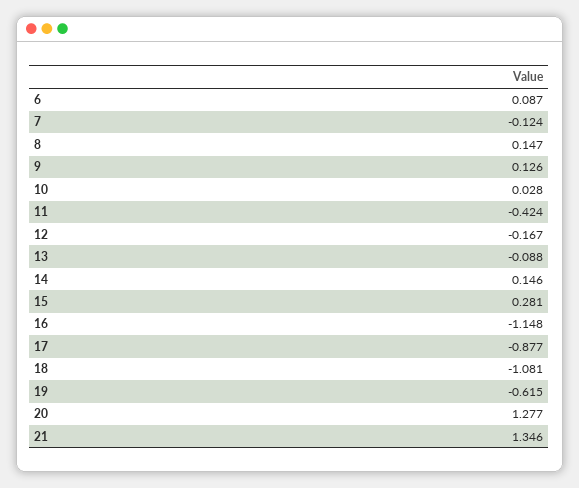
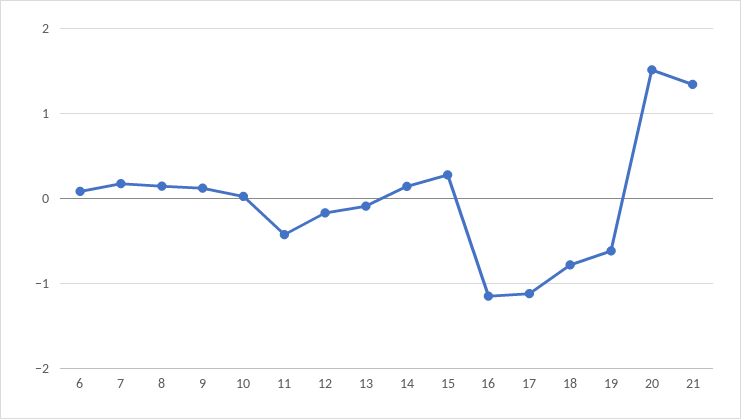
  {
    "6": 0.087,
-   "7": -0.124,
+   "7": 0.2,
    "8": 0.147,
    "9": 0.126,
    "10": 0.028,
    "11": -0.424,
    "12": -0.167,
    "13": -0.088,
    "14": 0.146,
    "15": 0.281,
    "16": -1.148,
-   "17": -0.877,
+   "17": -1.1,
-   "18": -1.081,
+   "18": -0.8,
    "19": -0.615,
-   "20": 1.277,
+   "20": 1.5,
    "21": 1.346
  }

